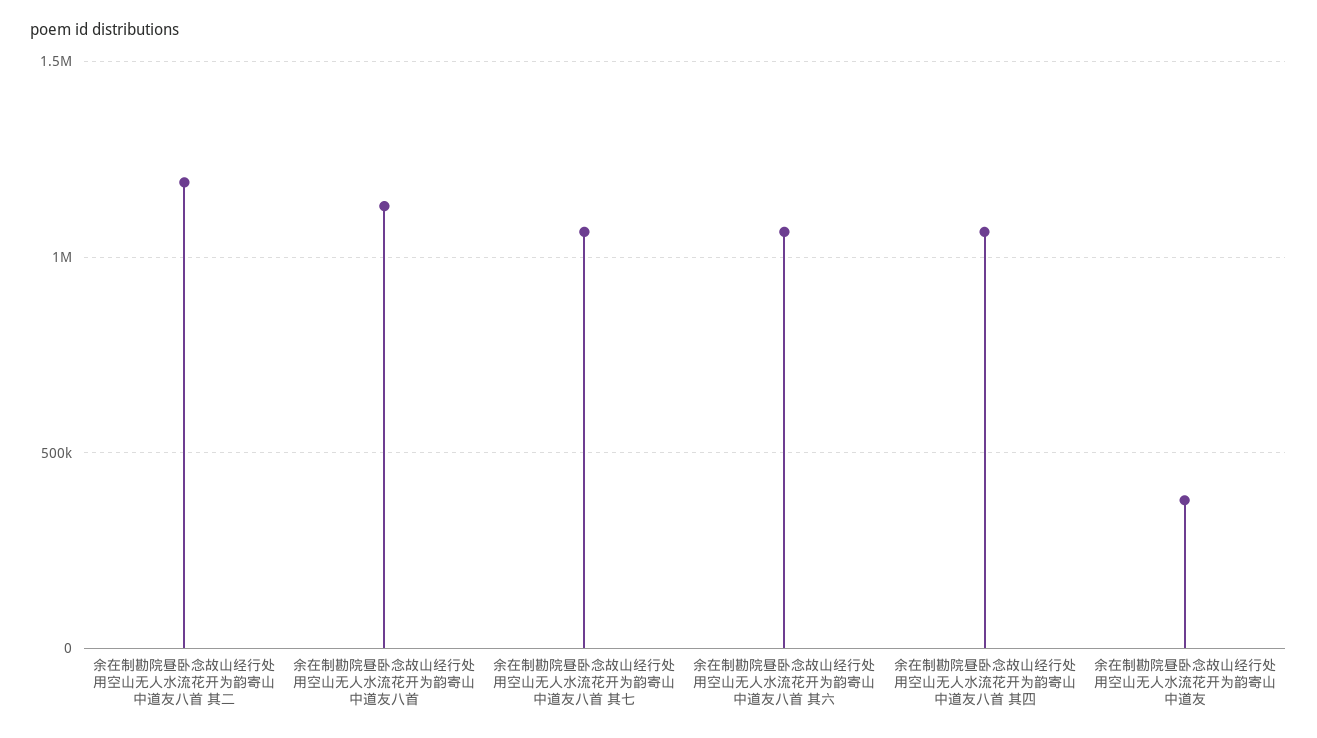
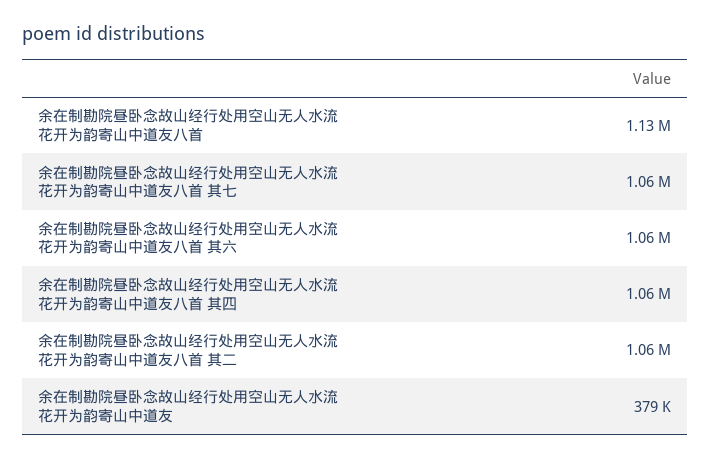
  {
-   "余在制勘院昼卧念故山经行处用空山无人水流花开为韵寄山中道友八首 其二": 1200000,
+   "余在制勘院昼卧念故山经行处用空山无人水流花开为韵寄山中道友八首 其二": 1060000,
    "余在制勘院昼卧念故山经行处用空山无人水流花开为韵寄山中道友八首": 1130000,
    "余在制勘院昼卧念故山经行处用空山无人水流花开为韵寄山中道友八首 其七": 1060000,
    "余在制勘院昼卧念故山经行处用空山无人水流花开为韵寄山中道友八首 其六": 1060000,
    "余在制勘院昼卧念故山经行处用空山无人水流花开为韵寄山中道友八首 其四": 1060000,
    "余在制勘院昼卧念故山经行处用空山无人水流花开为韵寄山中道友": 379000
  }

